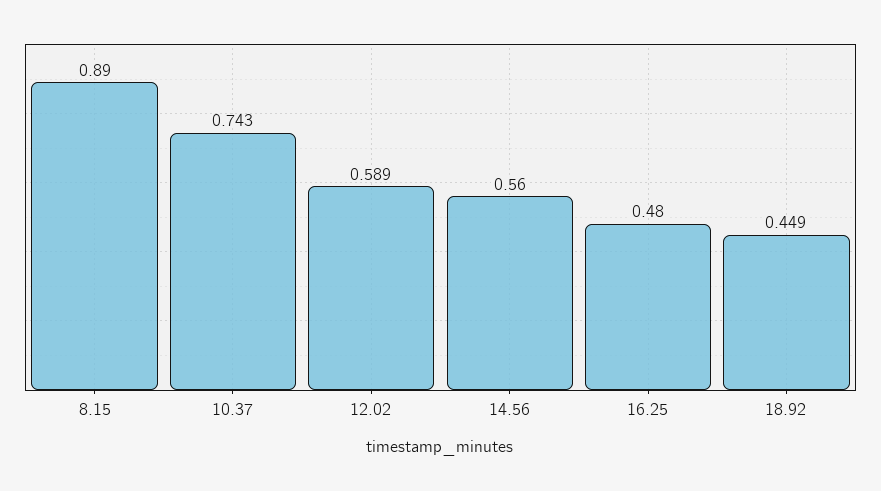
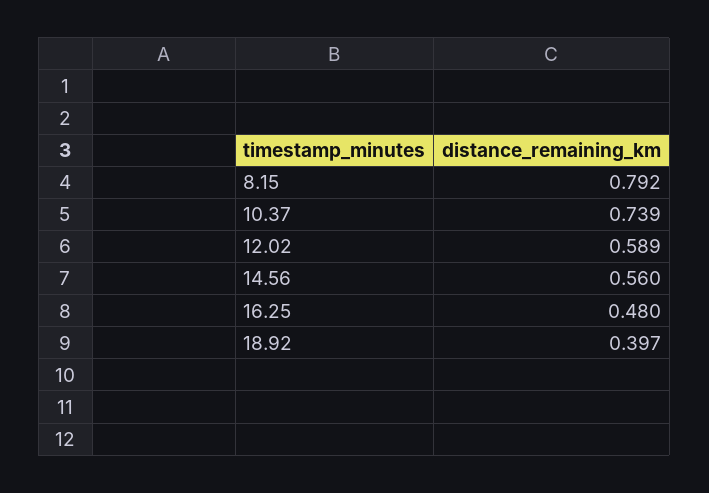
  {
-   "8.15": 0.89,
+   "8.15": 0.792,
-   "10.37": 0.743,
+   "10.37": 0.739,
    "12.02": 0.589,
    "14.56": 0.56,
    "16.25": 0.48,
-   "18.92": 0.449
+   "18.92": 0.397
  }

